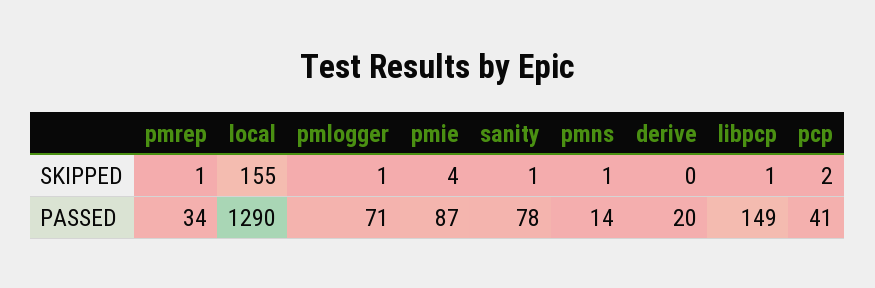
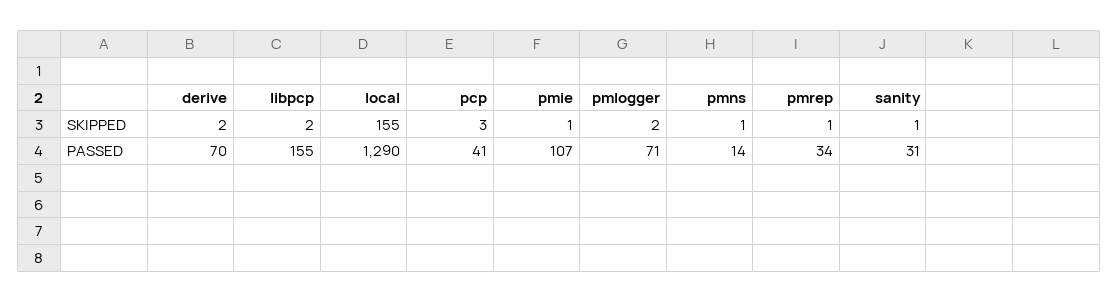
  {
    "pmrep": {
      "SKIPPED": 1,
      "PASSED": 34
    },
    "local": {
      "SKIPPED": 155,
      "PASSED": 1290
    },
    "pmlogger": {
-     "SKIPPED": 1,
+     "SKIPPED": 2,
      "PASSED": 71
    },
    "pmie": {
-     "SKIPPED": 4,
+     "SKIPPED": 1,
-     "PASSED": 87
+     "PASSED": 107
    },
    "sanity": {
      "SKIPPED": 1,
-     "PASSED": 78
+     "PASSED": 31
    },
    "pmns": {
      "SKIPPED": 1,
      "PASSED": 14
    },
    "derive": {
-     "SKIPPED": 0,
+     "SKIPPED": 2,
-     "PASSED": 20
+     "PASSED": 70
    },
    "libpcp": {
-     "SKIPPED": 1,
+     "SKIPPED": 2,
-     "PASSED": 149
+     "PASSED": 155
    },
    "pcp": {
-     "SKIPPED": 2,
+     "SKIPPED": 3,
      "PASSED": 41
    }
  }

